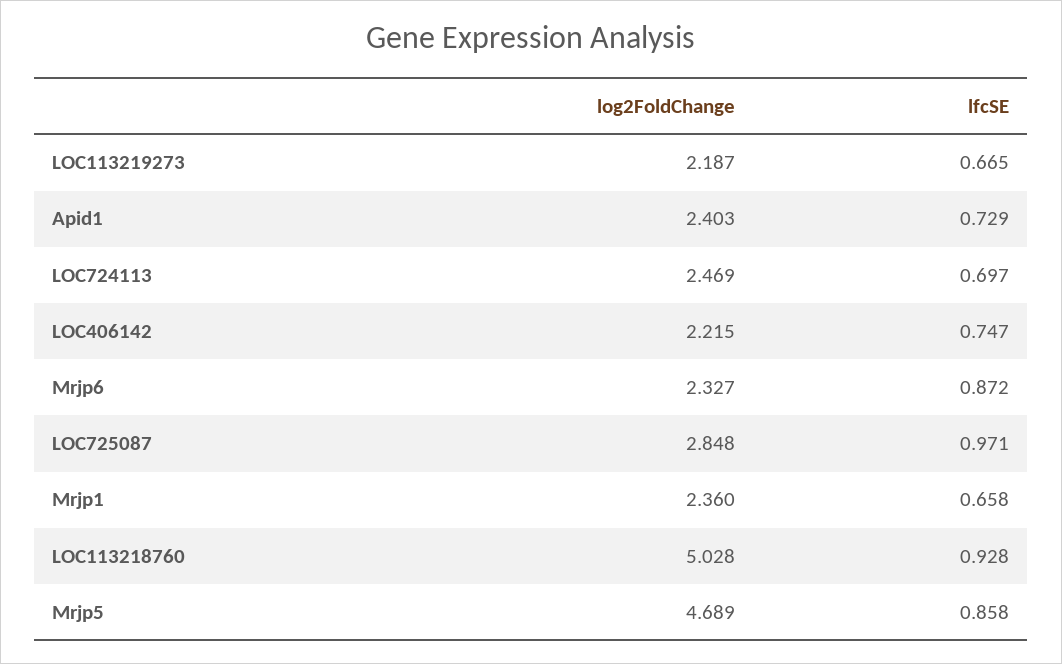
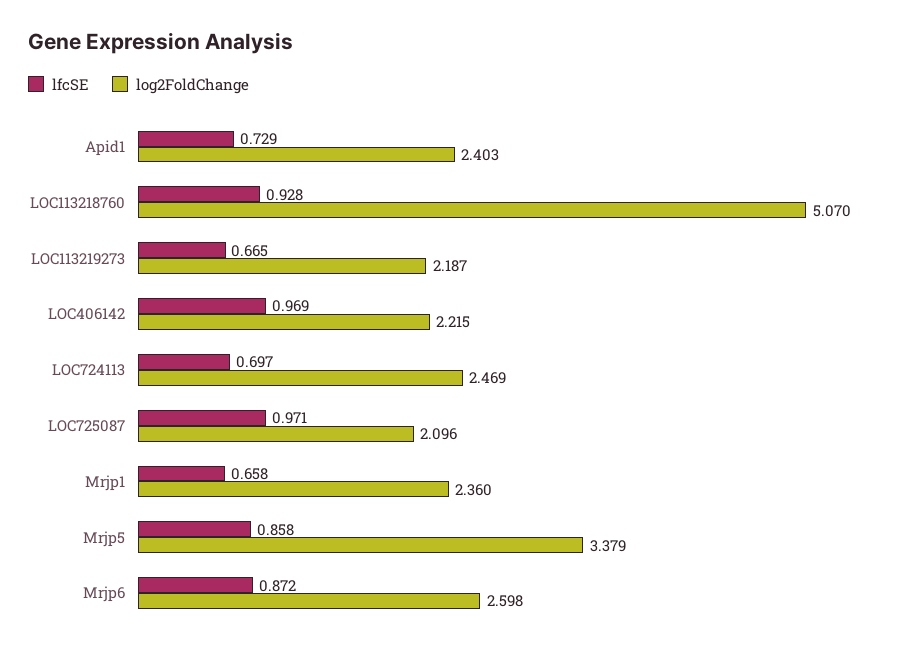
  {
    "log2FoldChange": {
      "LOC113219273": 2.187,
      "Apid1": 2.403,
      "LOC724113": 2.469,
      "LOC406142": 2.215,
-     "Mrjp6": 2.327,
+     "Mrjp6": 2.598,
-     "LOC725087": 2.848,
+     "LOC725087": 2.096,
      "Mrjp1": 2.36,
-     "LOC113218760": 5.028,
+     "LOC113218760": 5.07,
-     "Mrjp5": 4.689
+     "Mrjp5": 3.379
    },
    "lfcSE": {
      "LOC113219273": 0.665,
      "Apid1": 0.729,
      "LOC724113": 0.697,
-     "LOC406142": 0.747,
+     "LOC406142": 0.969,
      "Mrjp6": 0.872,
      "LOC725087": 0.971,
      "Mrjp1": 0.658,
      "LOC113218760": 0.928,
      "Mrjp5": 0.858
    }
  }

